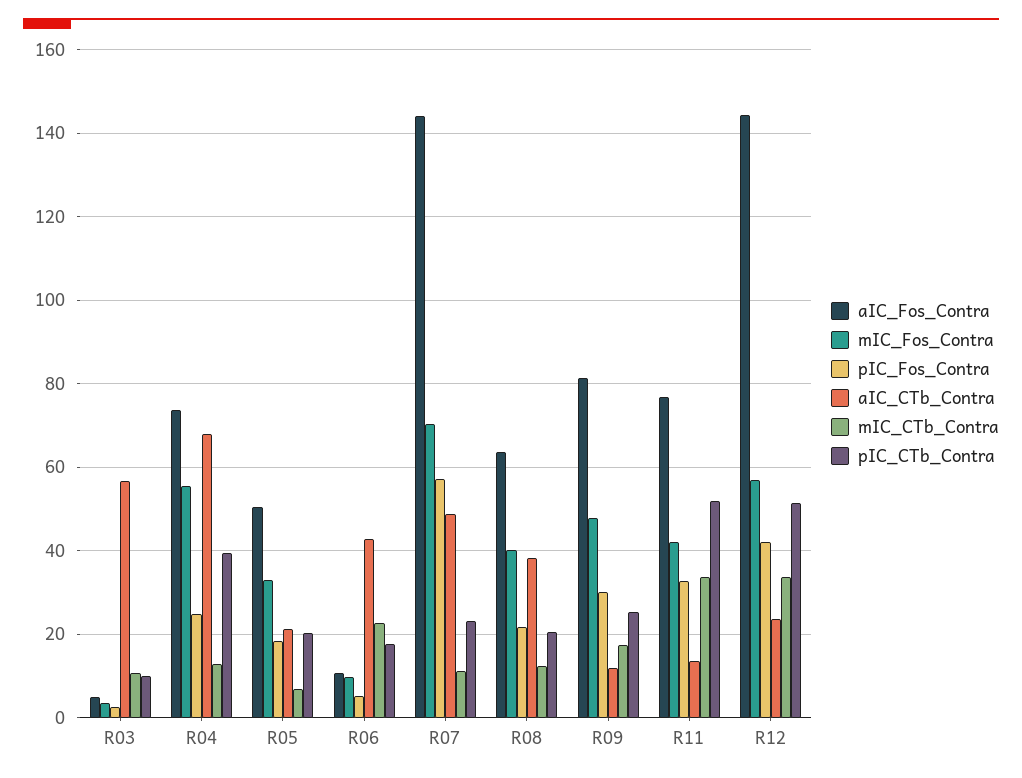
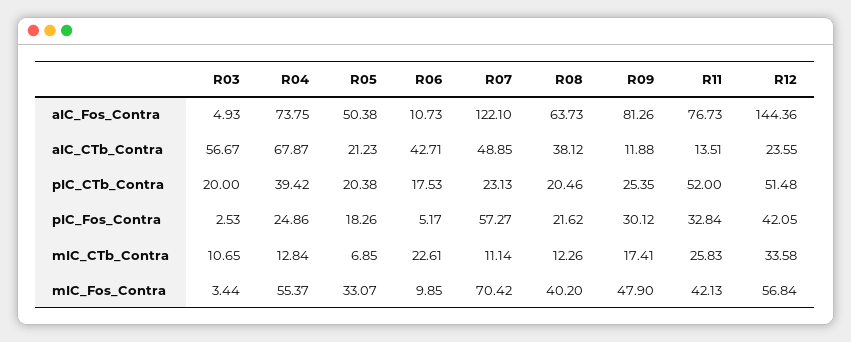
  {
    "aIC_Fos_Contra": {
      "R03": 4.93,
      "R04": 73.75,
      "R05": 50.38,
      "R06": 10.73,
-     "R07": 144,
+     "R07": 122.1,
      "R08": 63.73,
      "R09": 81.26,
      "R11": 76.73,
      "R12": 144.36
    },
    "mIC_Fos_Contra": {
      "R03": 3.44,
      "R04": 55.37,
      "R05": 33.07,
      "R06": 9.85,
      "R07": 70.42,
      "R08": 40.2,
      "R09": 47.9,
      "R11": 42.13,
      "R12": 56.84
    },
    "pIC_Fos_Contra": {
      "R03": 2.53,
      "R04": 24.86,
      "R05": 18.26,
      "R06": 5.17,
      "R07": 57.27,
      "R08": 21.62,
      "R09": 30.12,
      "R11": 32.84,
      "R12": 42.05
    },
    "aIC_CTb_Contra": {
      "R03": 56.67,
      "R04": 67.87,
      "R05": 21.23,
      "R06": 42.71,
      "R07": 48.85,
      "R08": 38.12,
      "R09": 11.88,
      "R11": 13.51,
      "R12": 23.55
    },
    "mIC_CTb_Contra": {
      "R03": 10.65,
      "R04": 12.84,
      "R05": 6.85,
      "R06": 22.61,
      "R07": 11.14,
      "R08": 12.26,
      "R09": 17.41,
-     "R11": 34,
+     "R11": 25.83,
      "R12": 33.58
    },
    "pIC_CTb_Contra": {
-     "R03": 10,
+     "R03": 20,
      "R04": 39.42,
      "R05": 20.38,
      "R06": 17.53,
      "R07": 23.13,
      "R08": 20.46,
      "R09": 25.35,
      "R11": 52,
      "R12": 51.48
    }
  }

